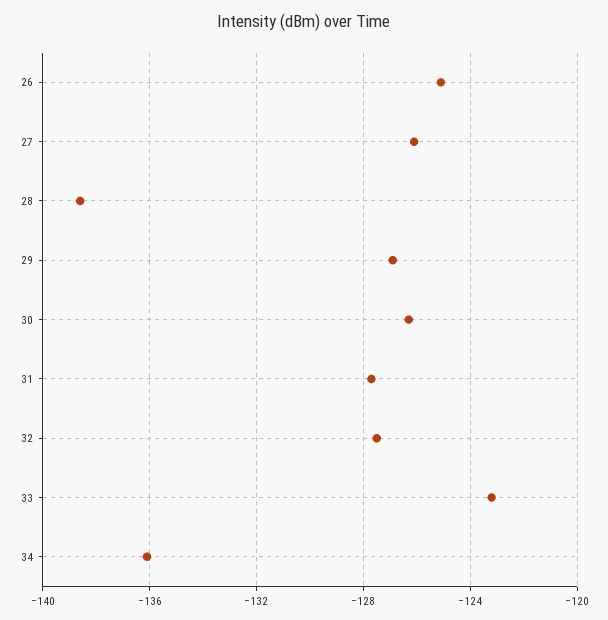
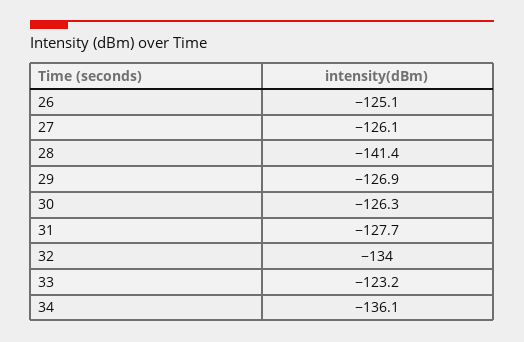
  {
    "26": -125.1,
    "27": -126.1,
-   "28": -138.5,
+   "28": -141.4,
    "29": -126.9,
    "30": -126.3,
    "31": -127.7,
-   "32": -127.5,
+   "32": -134,
    "33": -123.2,
    "34": -136.1
  }

